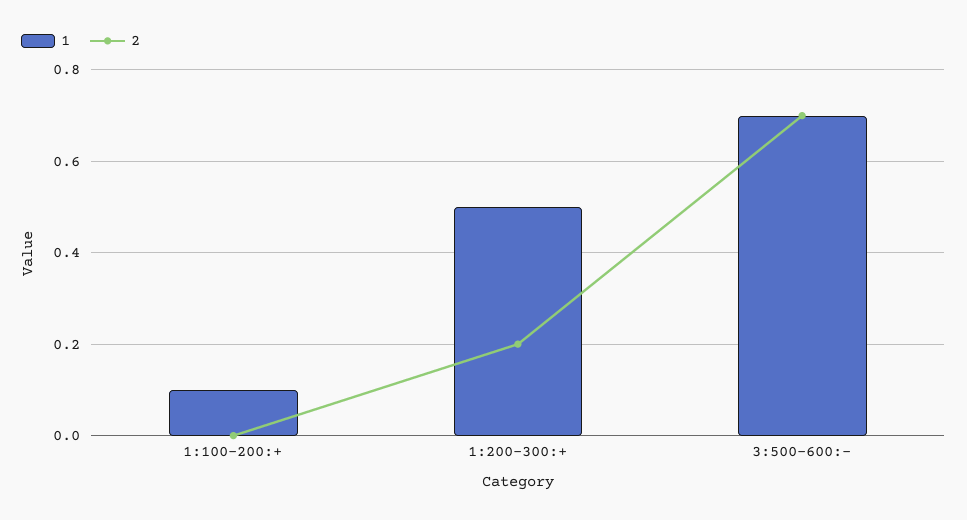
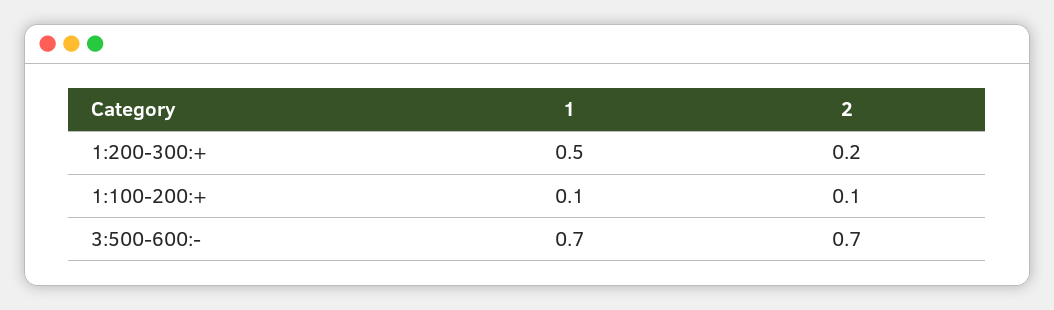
  {
    "1": {
      "1:100-200:+": 0.1,
      "1:200-300:+": 0.5,
      "3:500-600:-": 0.7
    },
    "2": {
-     "1:100-200:+": 0,
+     "1:100-200:+": 0.1,
      "1:200-300:+": 0.2,
      "3:500-600:-": 0.7
    }
  }

